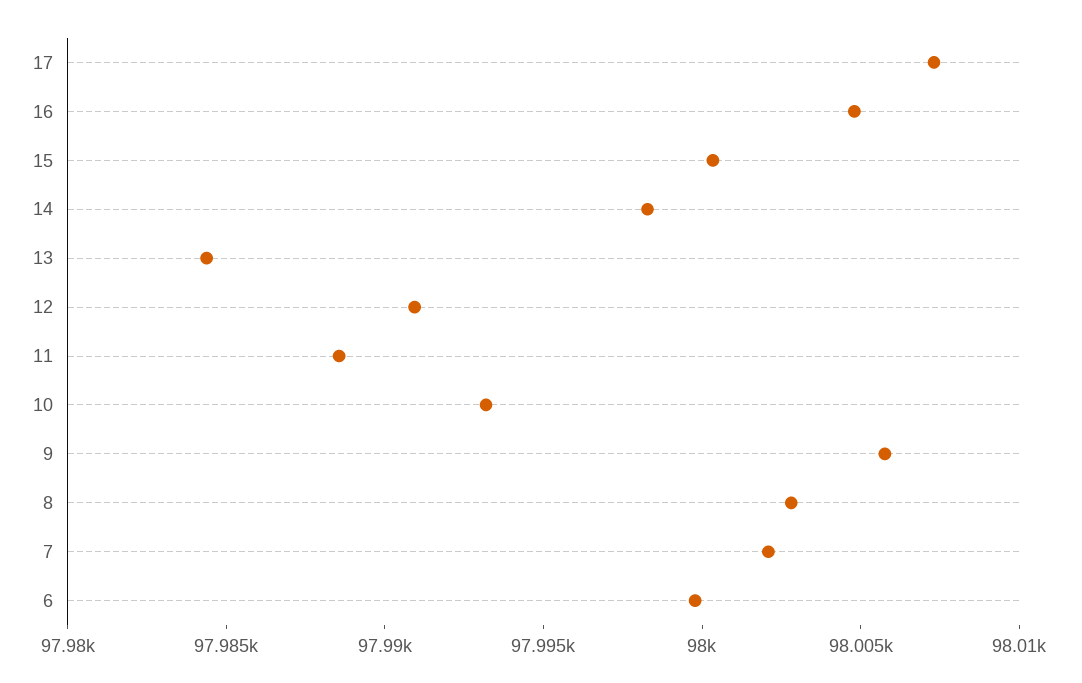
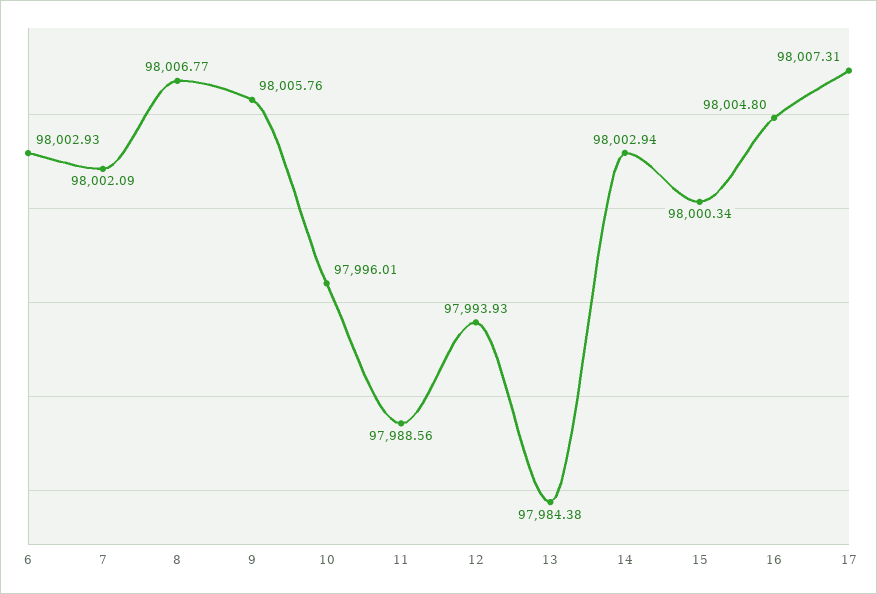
  {
    "17": 98007.31,
    "16": 98004.8,
    "15": 98000.34,
-   "14": 97998,
+   "14": 98002.94,
    "13": 97984.38,
-   "12": 97991,
+   "12": 97993.93,
    "11": 97988.56,
-   "10": 97993,
+   "10": 97996.01,
    "9": 98005.76,
-   "8": 98003,
+   "8": 98006.77,
    "7": 98002.09,
-   "6": 98000
+   "6": 98002.93
  }

